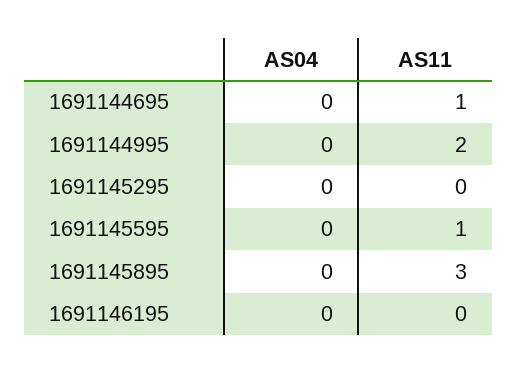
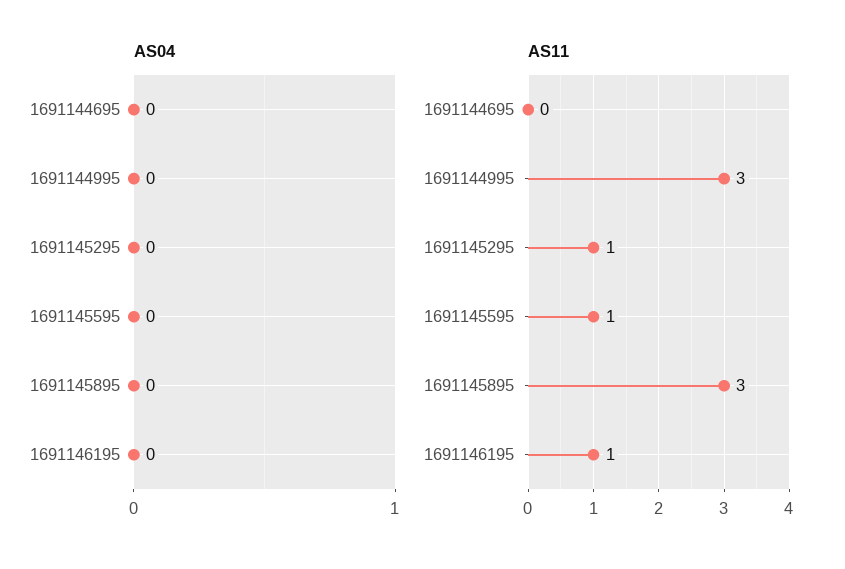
  {
    "AS04": {
      "1691144695": 0,
      "1691144995": 0,
      "1691145295": 0,
      "1691145595": 0,
      "1691145895": 0,
      "1691146195": 0
    },
    "AS11": {
-     "1691144695": 1,
+     "1691144695": 0,
-     "1691144995": 2,
+     "1691144995": 3,
-     "1691145295": 0,
+     "1691145295": 1,
      "1691145595": 1,
      "1691145895": 3,
-     "1691146195": 0
+     "1691146195": 1
    }
  }

